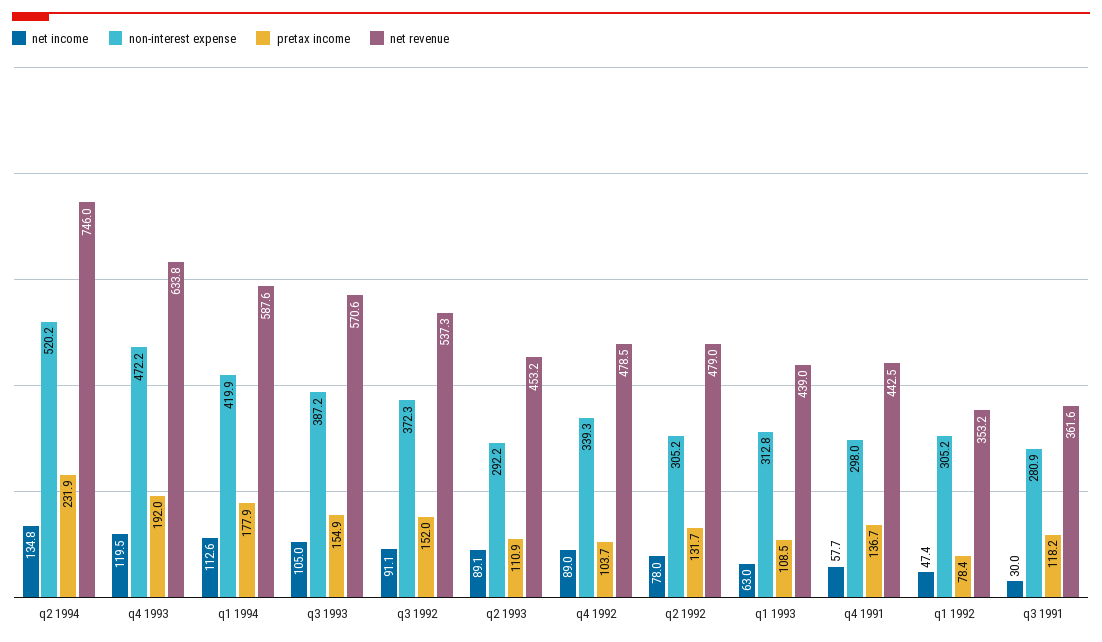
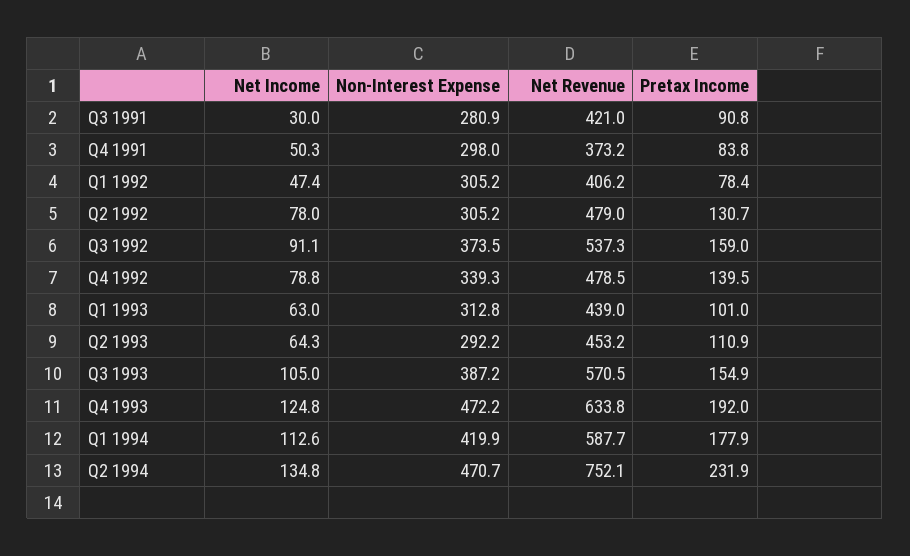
  {
    "net income": {
      "q2 1994": 134.8,
-     "q4 1993": 119.5,
+     "q4 1993": 124.8,
      "q1 1994": 112.6,
      "q3 1993": 105,
      "q3 1992": 91.1,
-     "q2 1993": 89.1,
+     "q2 1993": 64.3,
-     "q4 1992": 89,
+     "q4 1992": 78.8,
      "q2 1992": 78,
      "q1 1993": 63,
-     "q4 1991": 57.7,
+     "q4 1991": 50.3,
      "q1 1992": 47.4,
      "q3 1991": 30
    },
    "non-interest expense": {
-     "q2 1994": 520.2,
+     "q2 1994": 470.7,
      "q4 1993": 472.2,
      "q1 1994": 419.9,
      "q3 1993": 387.2,
-     "q3 1992": 372.3,
+     "q3 1992": 373.5,
      "q2 1993": 292.2,
      "q4 1992": 339.3,
      "q2 1992": 305.2,
      "q1 1993": 312.8,
      "q4 1991": 298,
      "q1 1992": 305.2,
      "q3 1991": 280.9
    },
    "pretax income": {
      "q2 1994": 231.9,
      "q4 1993": 192,
      "q1 1994": 177.9,
      "q3 1993": 154.9,
-     "q3 1992": 152,
+     "q3 1992": 159,
      "q2 1993": 110.9,
-     "q4 1992": 103.7,
+     "q4 1992": 139.5,
-     "q2 1992": 131.7,
+     "q2 1992": 130.7,
-     "q1 1993": 108.5,
+     "q1 1993": 101,
-     "q4 1991": 136.7,
+     "q4 1991": 83.8,
      "q1 1992": 78.4,
-     "q3 1991": 118.2
+     "q3 1991": 90.8
    },
    "net revenue": {
-     "q2 1994": 746,
+     "q2 1994": 752.1,
      "q4 1993": 633.8,
-     "q1 1994": 587.6,
+     "q1 1994": 587.7,
-     "q3 1993": 570.6,
+     "q3 1993": 570.5,
      "q3 1992": 537.3,
      "q2 1993": 453.2,
      "q4 1992": 478.5,
      "q2 1992": 479,
      "q1 1993": 439,
-     "q4 1991": 442.5,
+     "q4 1991": 373.2,
-     "q1 1992": 353.2,
+     "q1 1992": 406.2,
-     "q3 1991": 361.6
+     "q3 1991": 421
    }
  }

